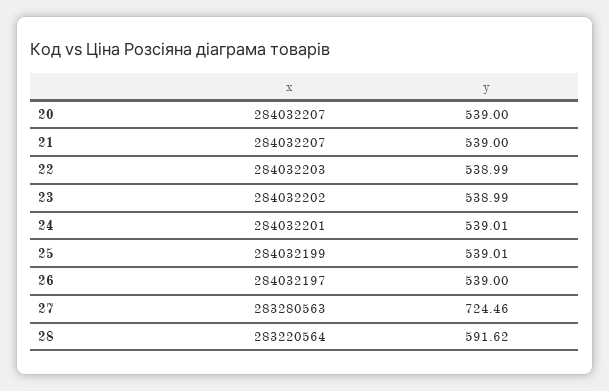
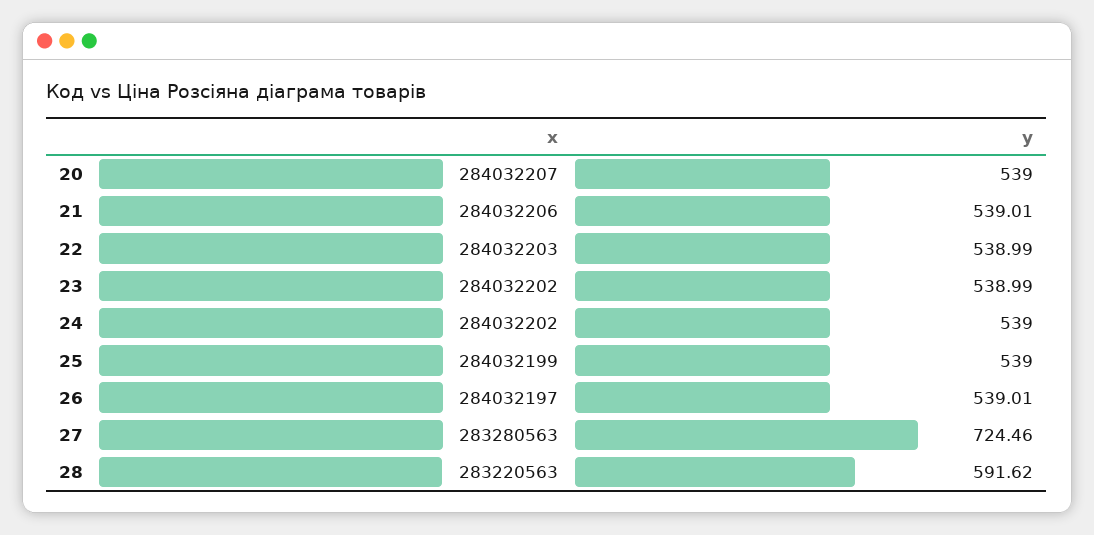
  {
    "x": {
      "20": 284032207,
-     "21": 284032207,
+     "21": 284032206,
      "22": 284032203,
      "23": 284032202,
-     "24": 284032201,
+     "24": 284032202,
      "25": 284032199,
      "26": 284032197,
      "27": 283280563,
-     "28": 283220564
+     "28": 283220563
    },
    "y": {
      "20": 539,
-     "21": 539,
+     "21": 539.01,
      "22": 538.99,
      "23": 538.99,
-     "24": 539.01,
+     "24": 539,
-     "25": 539.01,
+     "25": 539,
-     "26": 539,
+     "26": 539.01,
      "27": 724.46,
      "28": 591.62
    }
  }

